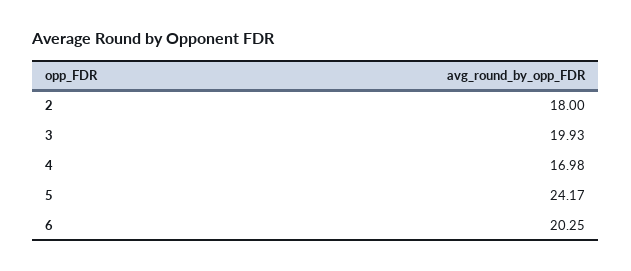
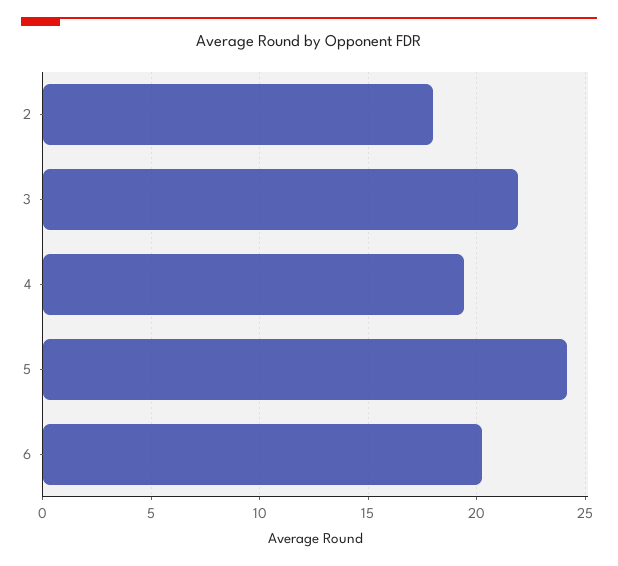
  {
    "2": 18,
-   "3": 19.93,
+   "3": 22,
-   "4": 16.98,
+   "4": 19.5,
    "5": 24.17,
    "6": 20.25
  }

